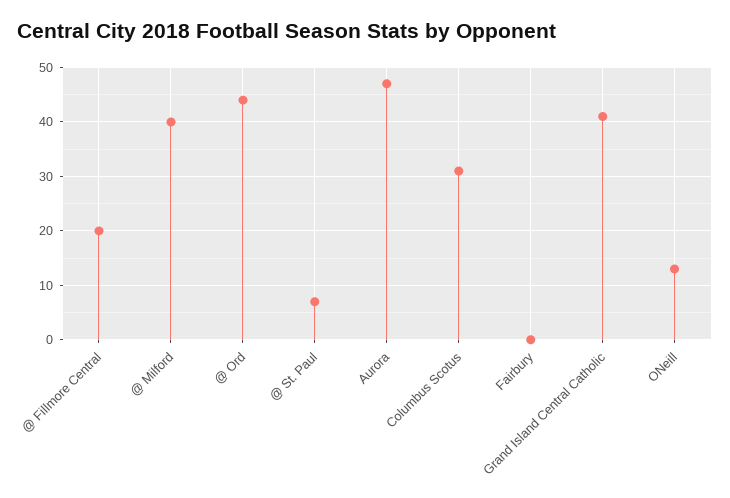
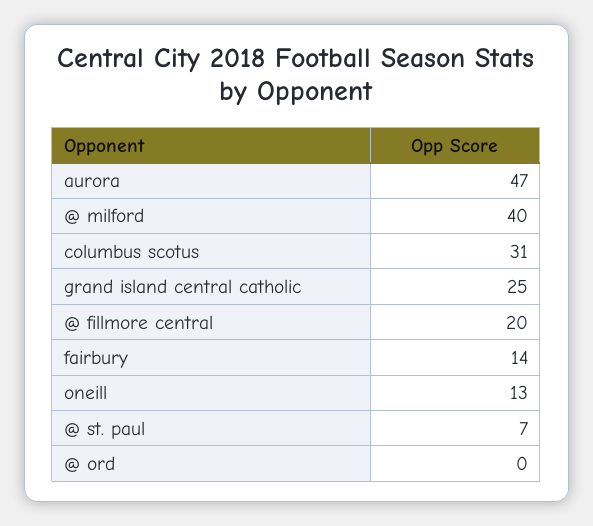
  {
    "@ Fillmore Central": 20,
    "@ Milford": 40,
-   "@ Ord": 45,
+   "@ Ord": 0,
    "@ St. Paul": 7,
    "Aurora": 47,
    "Columbus Scotus": 31,
-   "Fairbury": 0,
+   "Fairbury": 14,
-   "Grand Island Central Catholic": 40,
+   "Grand Island Central Catholic": 25,
    "ONeill": 13
  }

